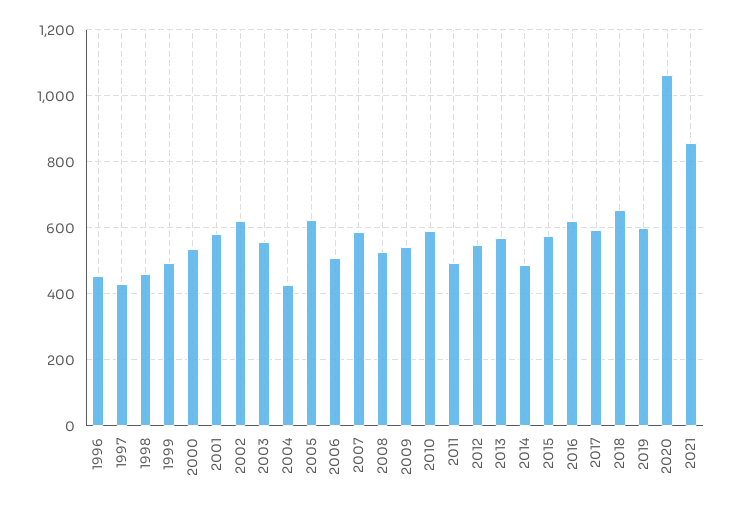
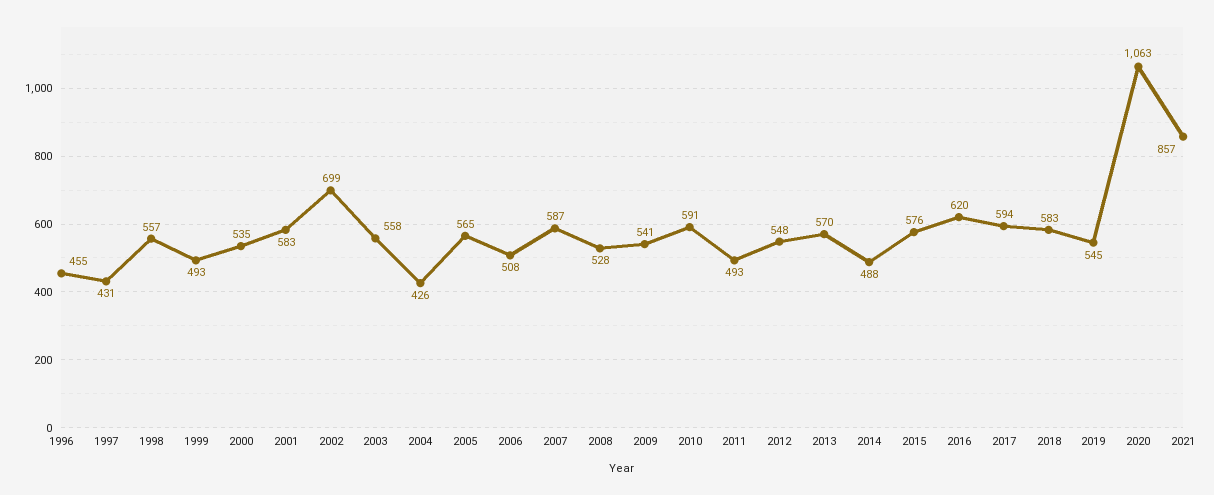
  {
    "1996": 455,
    "1997": 431,
-   "1998": 460,
+   "1998": 557,
    "1999": 493,
    "2000": 535,
    "2001": 583,
-   "2002": 620,
+   "2002": 699,
    "2003": 558,
    "2004": 426,
-   "2005": 620,
+   "2005": 565,
    "2006": 508,
    "2007": 587,
    "2008": 528,
    "2009": 541,
    "2010": 591,
    "2011": 493,
    "2012": 548,
    "2013": 570,
    "2014": 488,
    "2015": 576,
    "2016": 620,
    "2017": 594,
-   "2018": 660,
+   "2018": 583,
-   "2019": 600,
+   "2019": 545,
    "2020": 1063,
    "2021": 857
  }

